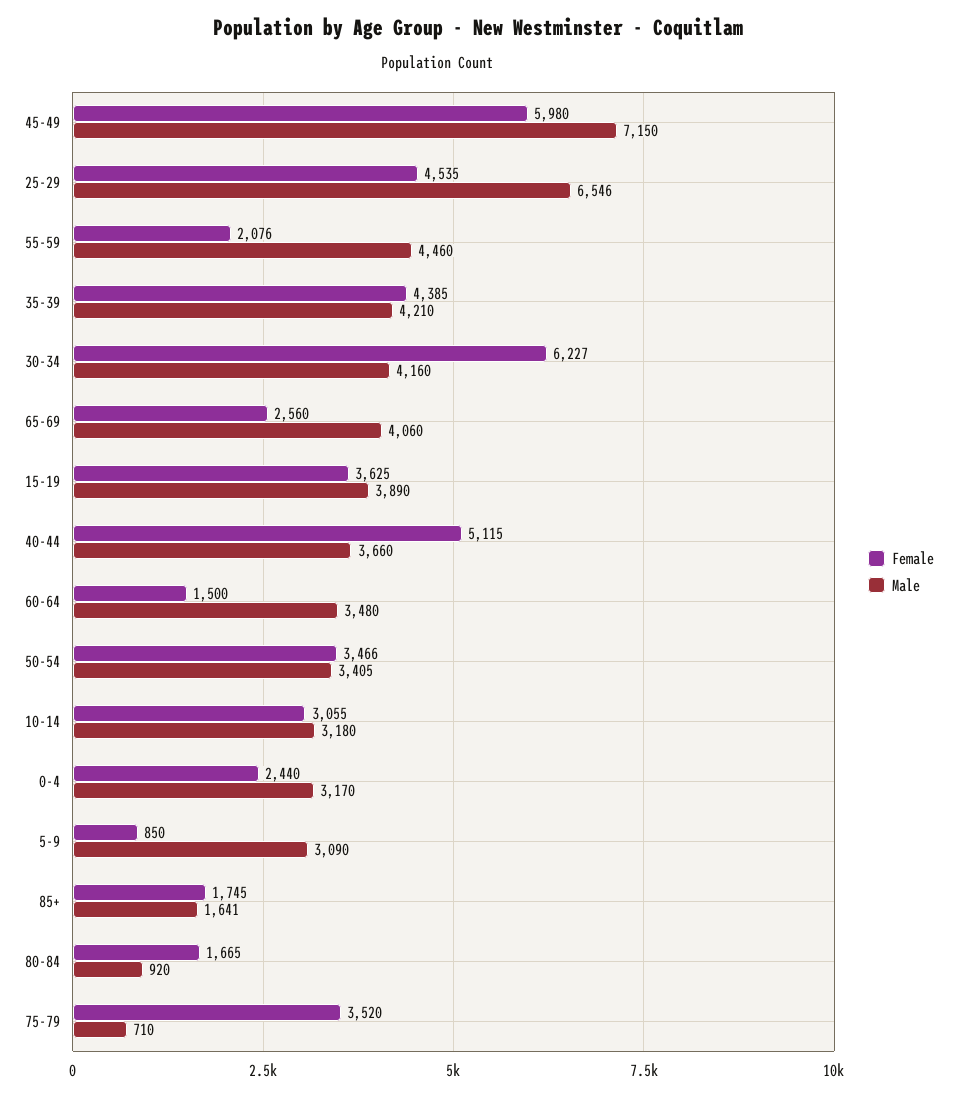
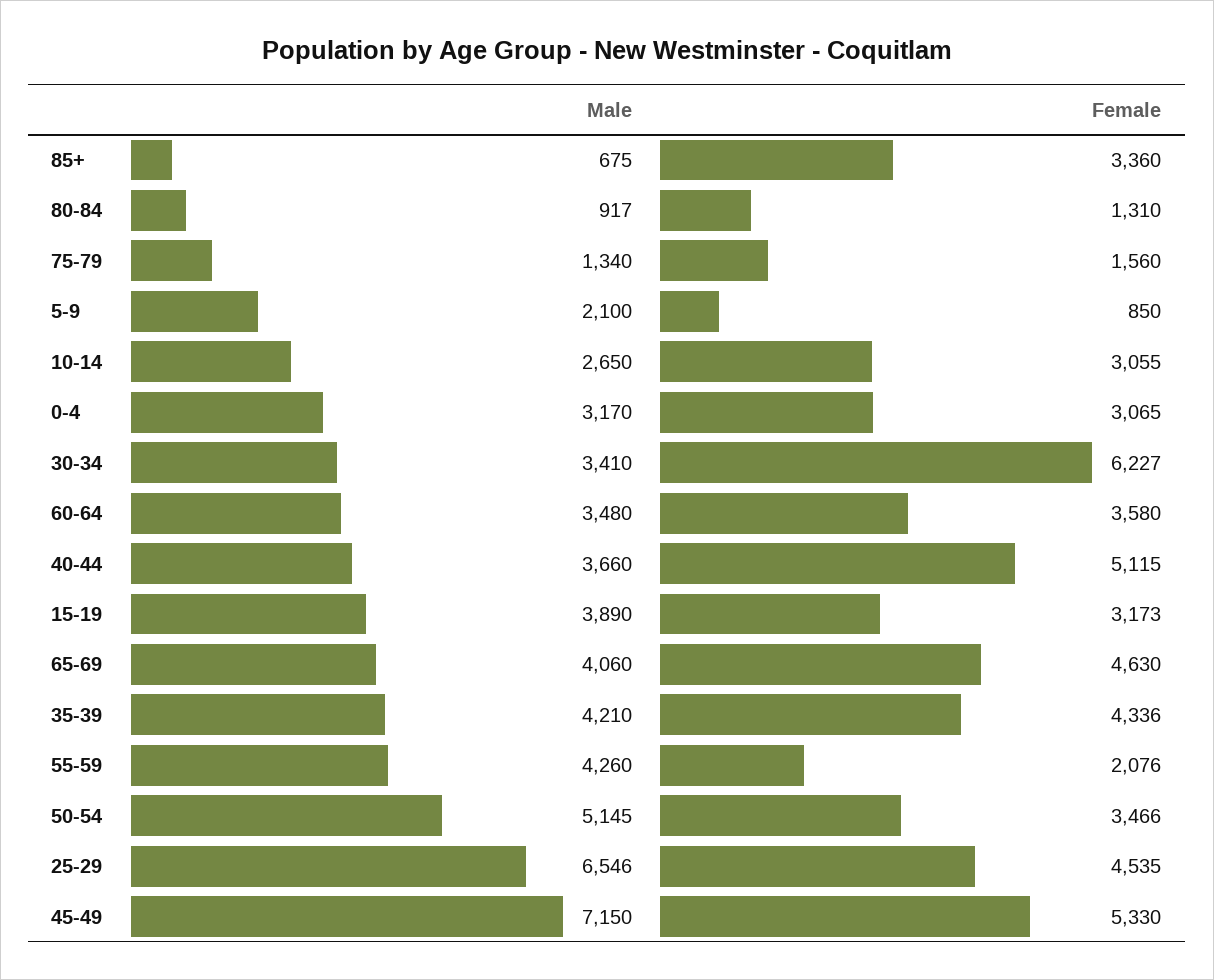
  {
    "Female": {
-     "45-49": 5980,
+     "45-49": 5330,
      "25-29": 4535,
      "55-59": 2076,
-     "35-39": 4385,
+     "35-39": 4336,
      "30-34": 6227,
-     "65-69": 2560,
+     "65-69": 4630,
-     "15-19": 3625,
+     "15-19": 3173,
      "40-44": 5115,
-     "60-64": 1500,
+     "60-64": 3580,
      "50-54": 3466,
      "10-14": 3055,
-     "0-4": 2440,
+     "0-4": 3065,
      "5-9": 850,
-     "85+": 1745,
+     "85+": 3360,
-     "80-84": 1665,
+     "80-84": 1310,
-     "75-79": 3520
+     "75-79": 1560
    },
    "Male": {
      "45-49": 7150,
      "25-29": 6546,
-     "55-59": 4460,
+     "55-59": 4260,
      "35-39": 4210,
-     "30-34": 4160,
+     "30-34": 3410,
      "65-69": 4060,
      "15-19": 3890,
      "40-44": 3660,
      "60-64": 3480,
-     "50-54": 3405,
+     "50-54": 5145,
-     "10-14": 3180,
+     "10-14": 2650,
      "0-4": 3170,
-     "5-9": 3090,
+     "5-9": 2100,
-     "85+": 1641,
+     "85+": 675,
-     "80-84": 920,
+     "80-84": 917,
-     "75-79": 710
+     "75-79": 1340
    }
  }

